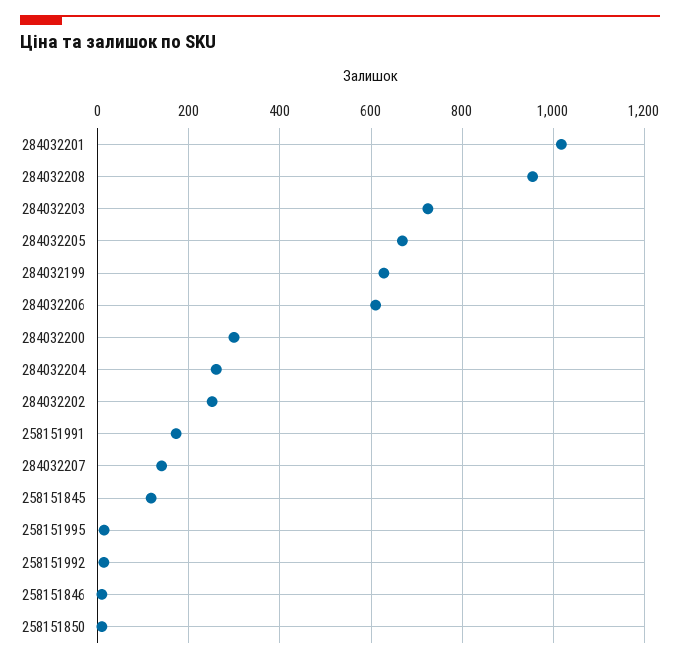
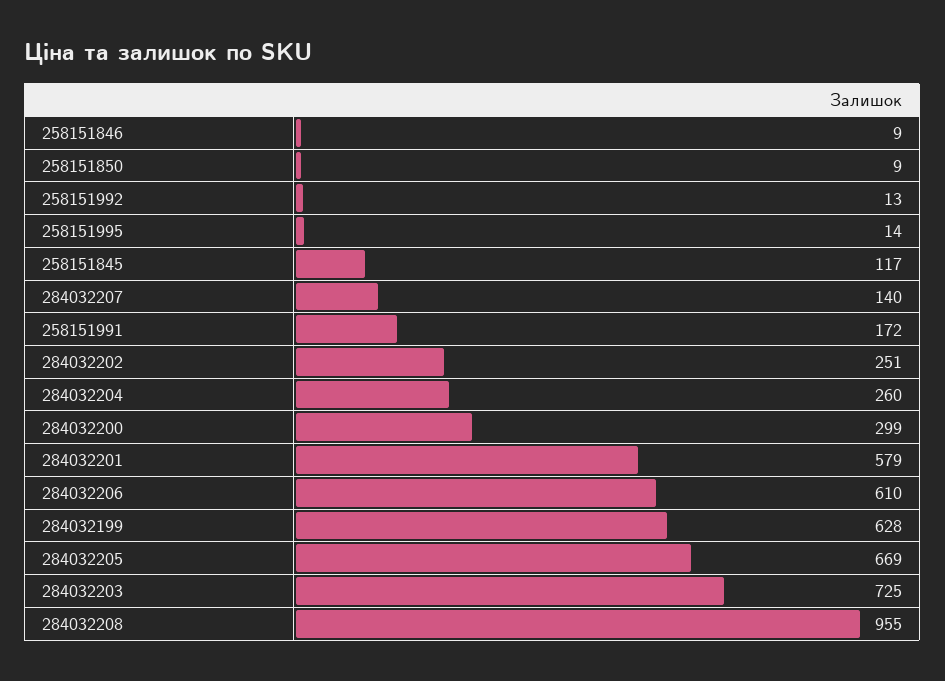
  {
-   "284032201": 1020,
+   "284032201": 579,
    "284032208": 955,
    "284032203": 725,
    "284032205": 669,
    "284032199": 628,
    "284032206": 610,
    "284032200": 299,
    "284032204": 260,
    "284032202": 251,
    "258151991": 172,
    "284032207": 140,
    "258151845": 117,
    "258151995": 14,
    "258151992": 13,
    "258151846": 9,
    "258151850": 9
  }

